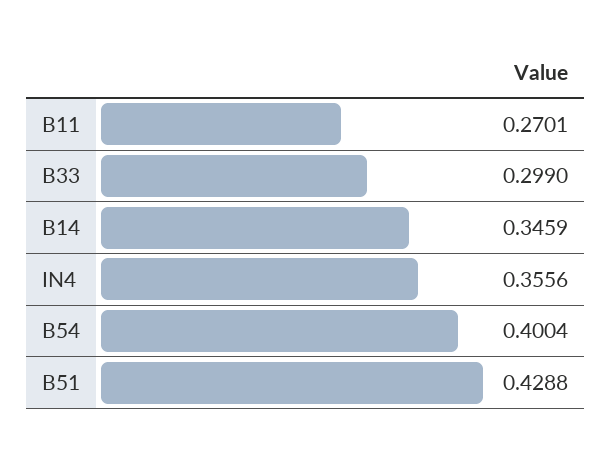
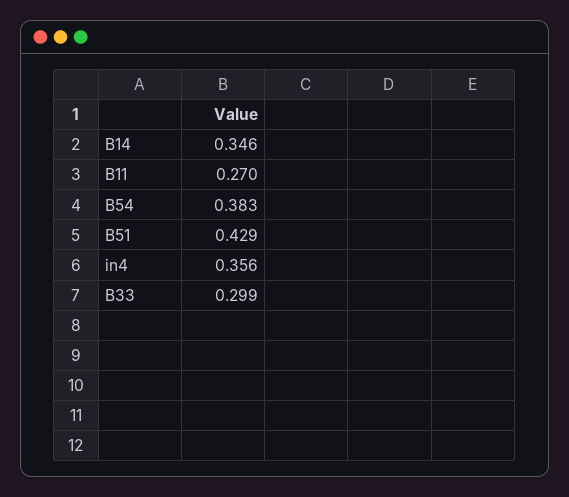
  {
    "B11": 0.2701,
    "B33": 0.299,
    "B14": 0.3459,
    "IN4": 0.3556,
-   "B54": 0.4004,
+   "B54": 0.383,
    "B51": 0.4288
  }

